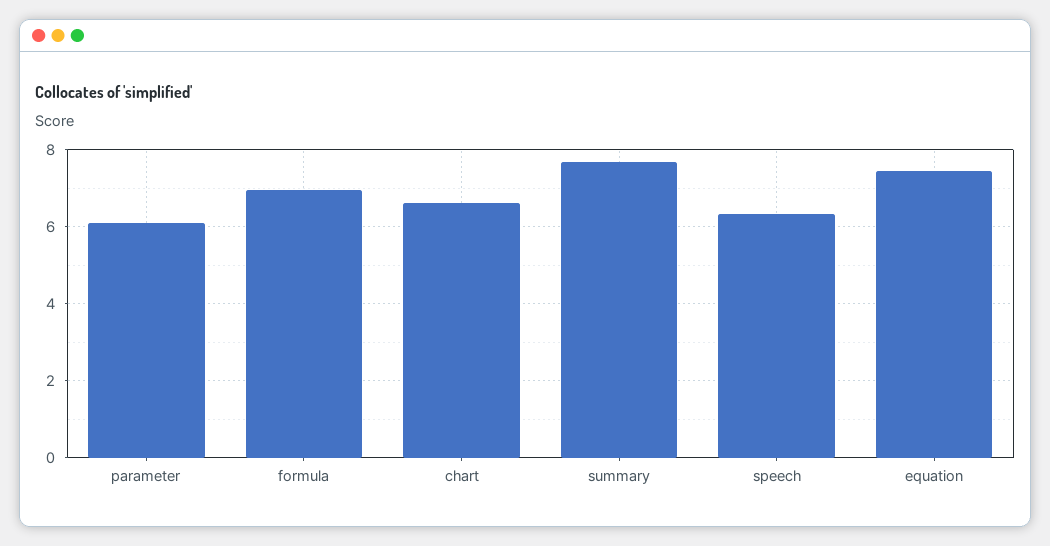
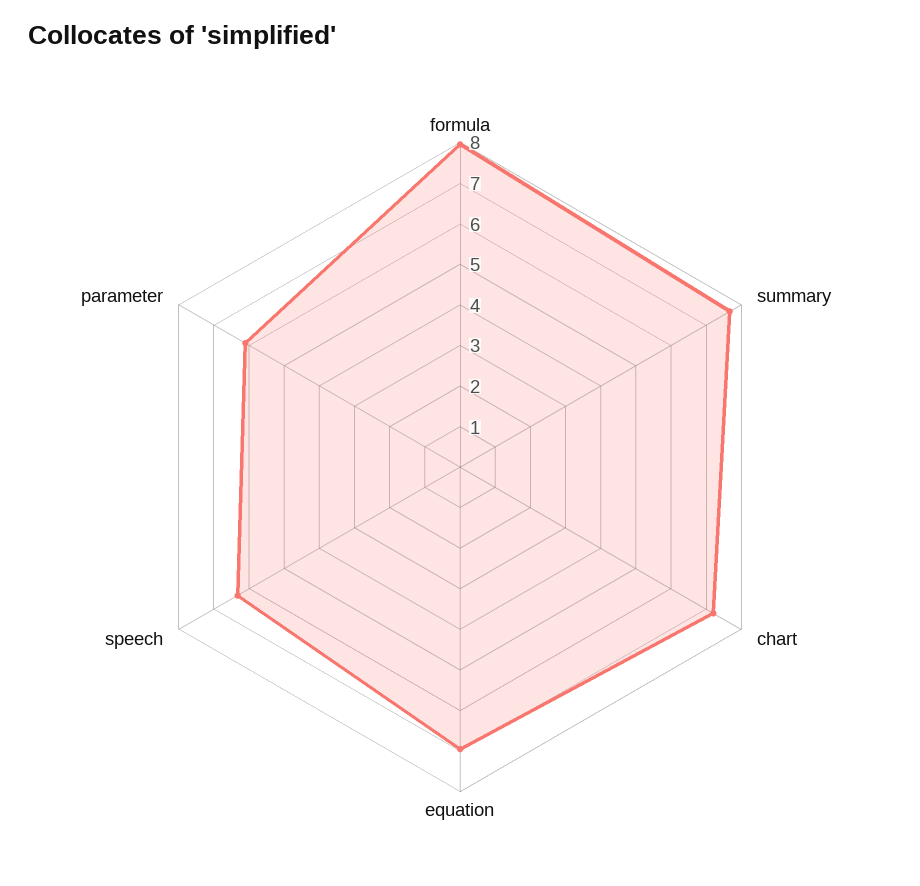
  {
    "parameter": 6.2,
-   "formula": 7,
+   "formula": 8,
-   "chart": 6.6,
+   "chart": 7.2,
    "summary": 7.6,
    "speech": 6.4,
-   "equation": 7.4
+   "equation": 7
  }

